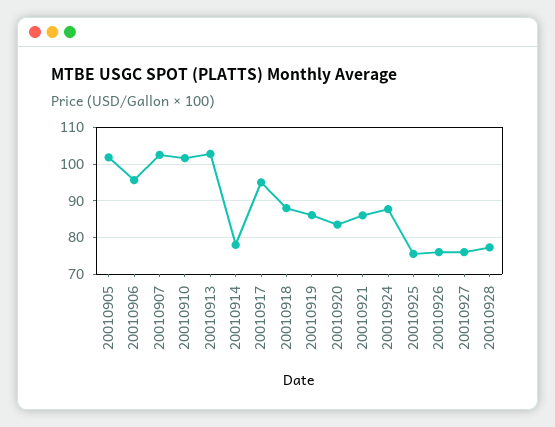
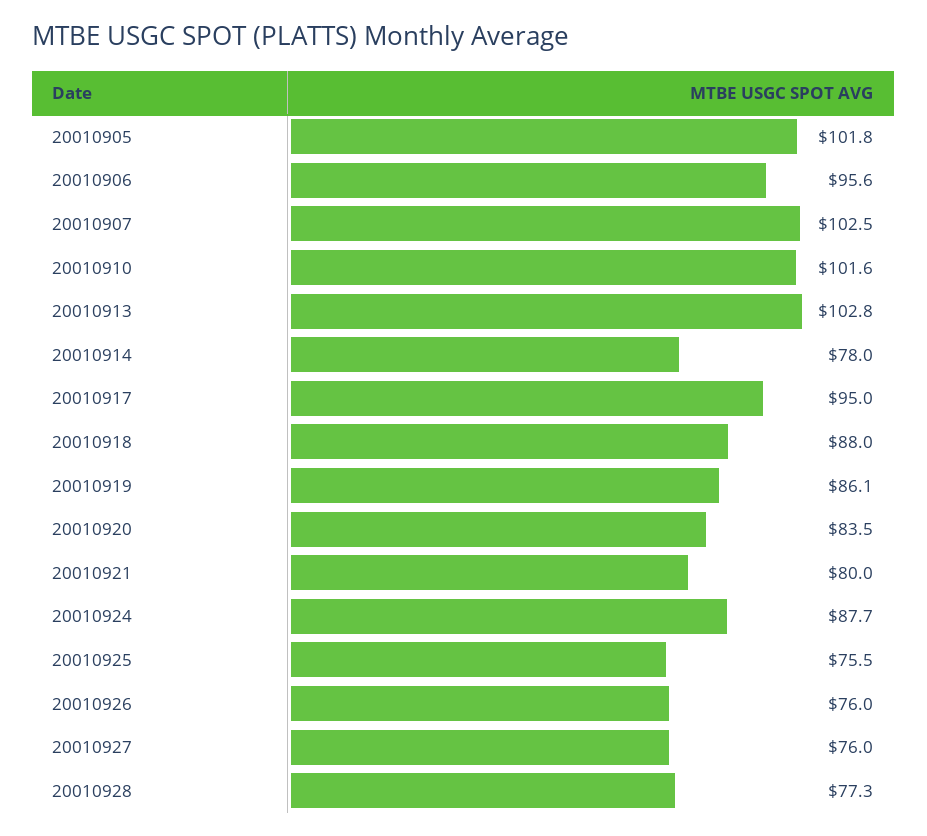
  {
    "20010905": 101.8,
    "20010906": 95.6,
    "20010907": 102.5,
    "20010910": 101.6,
    "20010913": 102.8,
    "20010914": 78,
    "20010917": 95,
    "20010918": 88,
    "20010919": 86.1,
    "20010920": 83.5,
-   "20010921": 86,
+   "20010921": 80,
    "20010924": 87.7,
    "20010925": 75.5,
    "20010926": 76,
    "20010927": 76,
    "20010928": 77.3
  }

